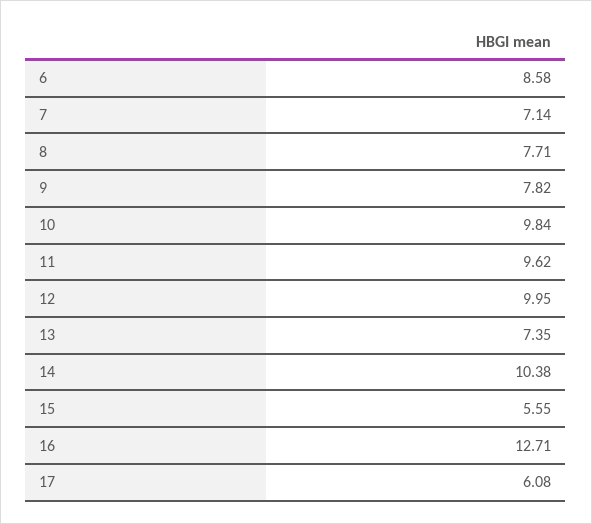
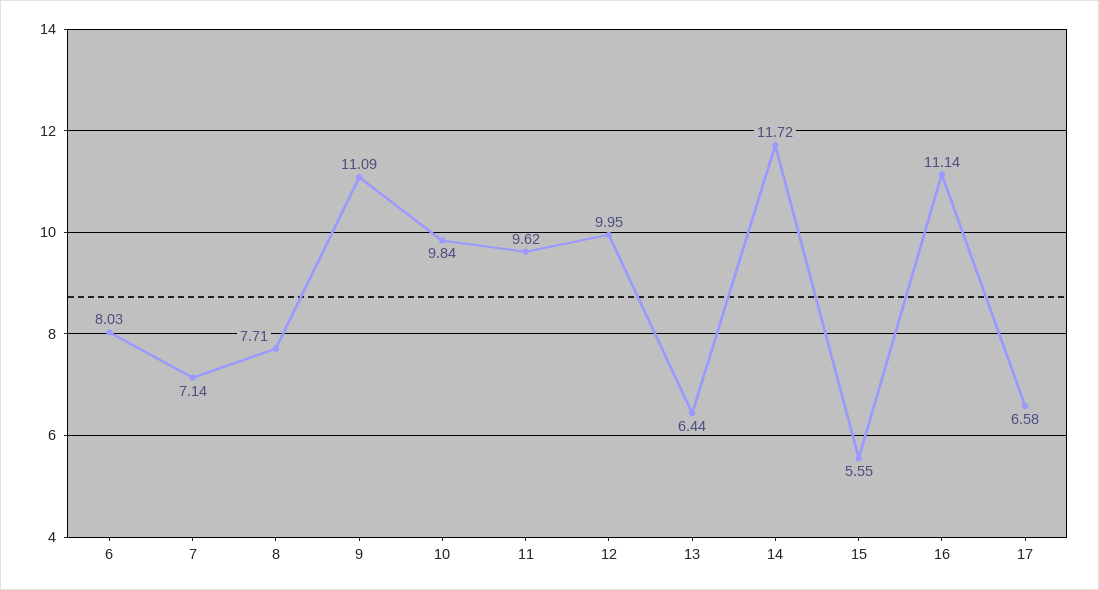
  {
-   "6": 8.58,
+   "6": 8.03,
    "7": 7.14,
    "8": 7.71,
-   "9": 7.82,
+   "9": 11.09,
    "10": 9.84,
    "11": 9.62,
    "12": 9.95,
-   "13": 7.35,
+   "13": 6.44,
-   "14": 10.38,
+   "14": 11.72,
    "15": 5.55,
-   "16": 12.71,
+   "16": 11.14,
-   "17": 6.08
+   "17": 6.58
  }

